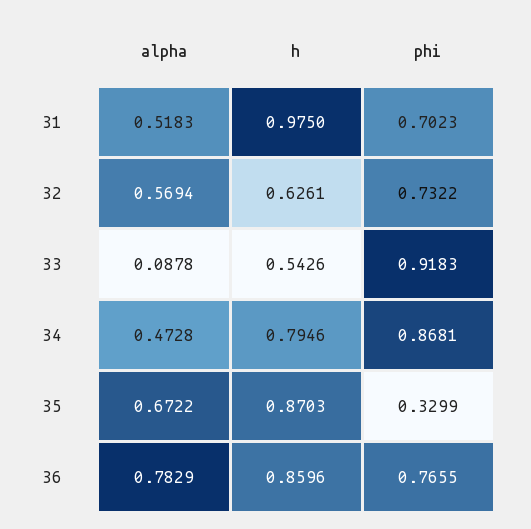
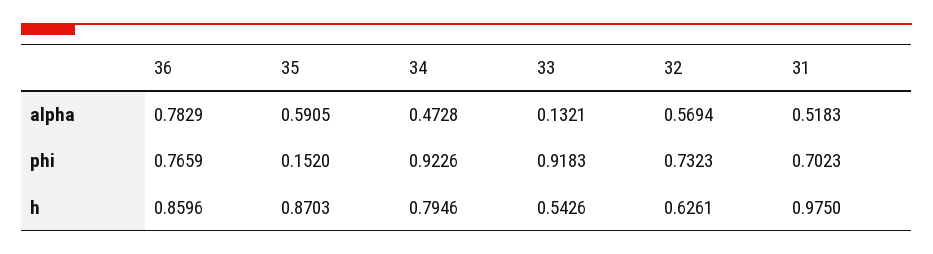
  {
    "alpha": {
      "31": 0.5183,
      "32": 0.5694,
-     "33": 0.0878,
+     "33": 0.1321,
      "34": 0.4728,
-     "35": 0.6722,
+     "35": 0.5905,
      "36": 0.7829
    },
    "h": {
      "31": 0.975,
      "32": 0.6261,
      "33": 0.5426,
      "34": 0.7946,
      "35": 0.8703,
      "36": 0.8596
    },
    "phi": {
      "31": 0.7023,
-     "32": 0.7322,
+     "32": 0.7323,
      "33": 0.9183,
-     "34": 0.8681,
+     "34": 0.9226,
-     "35": 0.3299,
+     "35": 0.152,
-     "36": 0.7655
+     "36": 0.7659
    }
  }

